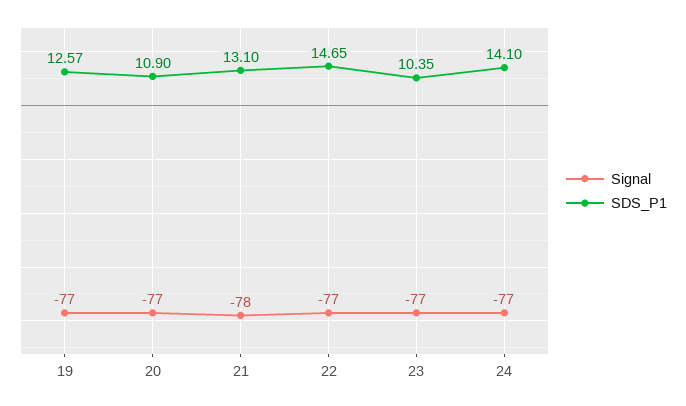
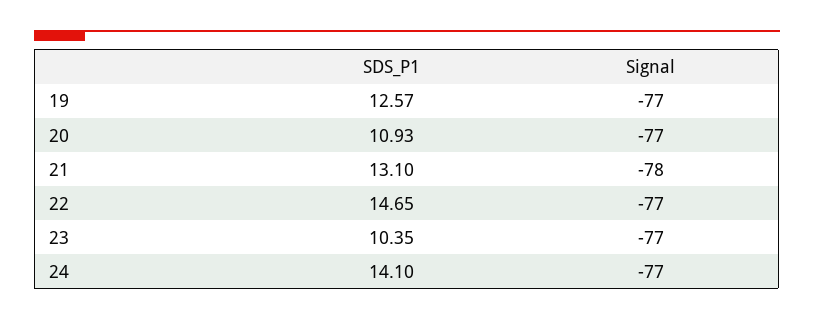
  {
    "Signal": {
      "19": -77,
      "20": -77,
      "21": -78,
      "22": -77,
      "23": -77,
      "24": -77
    },
    "SDS_P1": {
      "19": 12.57,
-     "20": 10.9,
+     "20": 10.93,
      "21": 13.1,
      "22": 14.65,
      "23": 10.35,
      "24": 14.1
    }
  }

